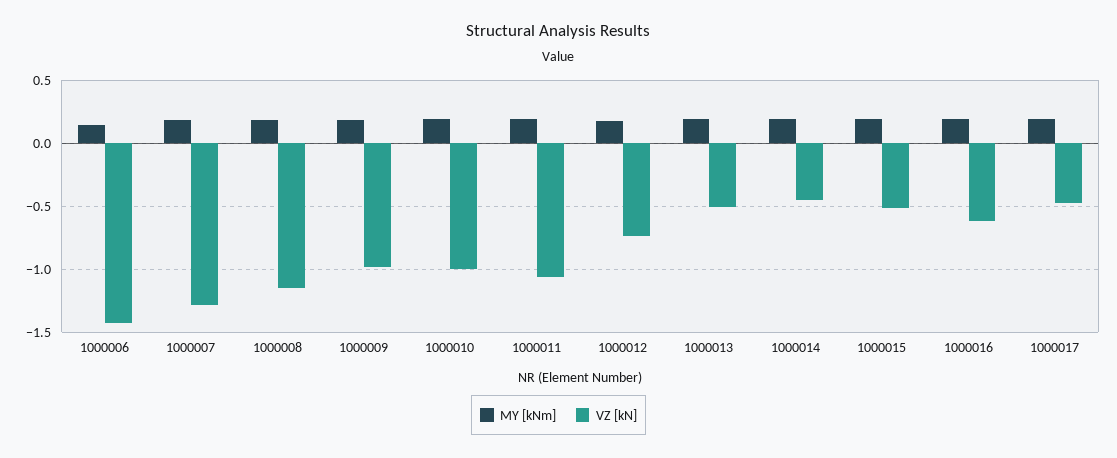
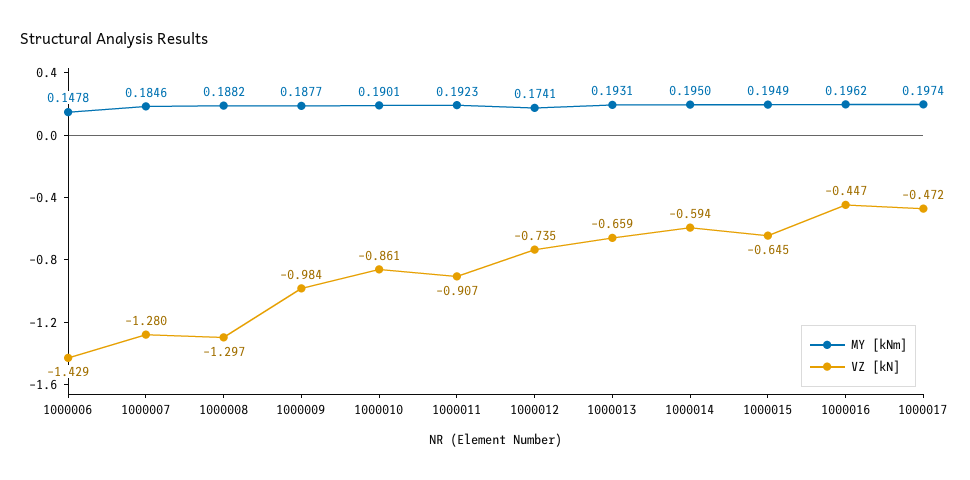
  {
    "MY [kNm]": {
      "1000006": 0.1478,
      "1000007": 0.1846,
      "1000008": 0.1882,
      "1000009": 0.1877,
      "1000010": 0.1901,
      "1000011": 0.1923,
      "1000012": 0.1741,
      "1000013": 0.1931,
      "1000014": 0.195,
      "1000015": 0.1949,
      "1000016": 0.1962,
      "1000017": 0.1974
    },
    "VZ [kN]": {
      "1000006": -1.429,
      "1000007": -1.28,
-     "1000008": -1.15,
+     "1000008": -1.297,
      "1000009": -0.984,
-     "1000010": -1,
+     "1000010": -0.861,
-     "1000011": -1.05,
+     "1000011": -0.907,
      "1000012": -0.735,
-     "1000013": -0.5,
+     "1000013": -0.659,
-     "1000014": -0.45,
+     "1000014": -0.594,
-     "1000015": -0.5,
+     "1000015": -0.645,
-     "1000016": -0.6,
+     "1000016": -0.447,
      "1000017": -0.472
    }
  }

